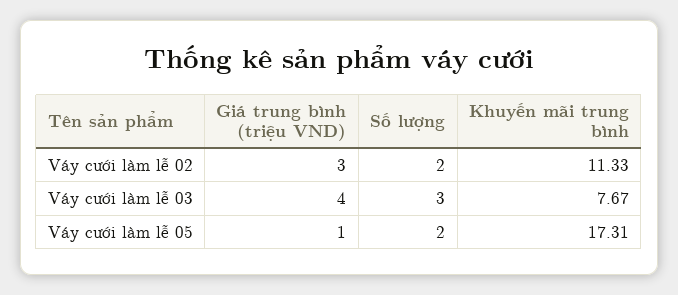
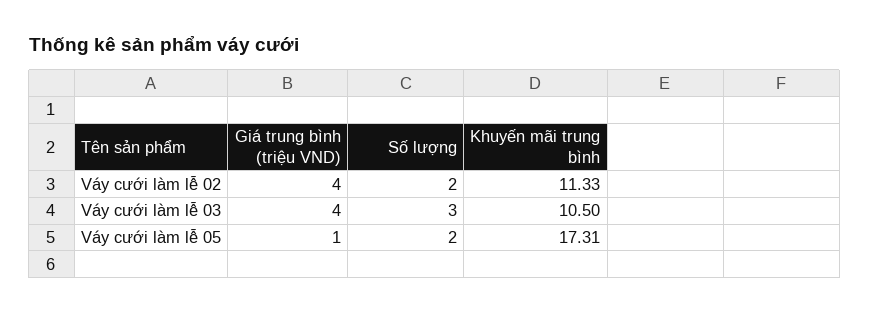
  {
    "Giá trung bình (triệu VND)": {
-     "Váy cưới làm lễ 02": 3,
+     "Váy cưới làm lễ 02": 4,
      "Váy cưới làm lễ 03": 4,
      "Váy cưới làm lễ 05": 1
    },
    "Số lượng": {
      "Váy cưới làm lễ 02": 2,
      "Váy cưới làm lễ 03": 3,
      "Váy cưới làm lễ 05": 2
    },
    "Khuyến mãi trung bình": {
      "Váy cưới làm lễ 02": 11.33,
-     "Váy cưới làm lễ 03": 7.67,
+     "Váy cưới làm lễ 03": 10.5,
      "Váy cưới làm lễ 05": 17.31
    }
  }

